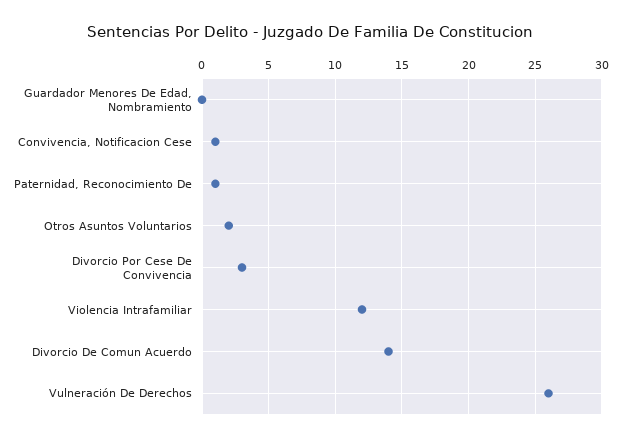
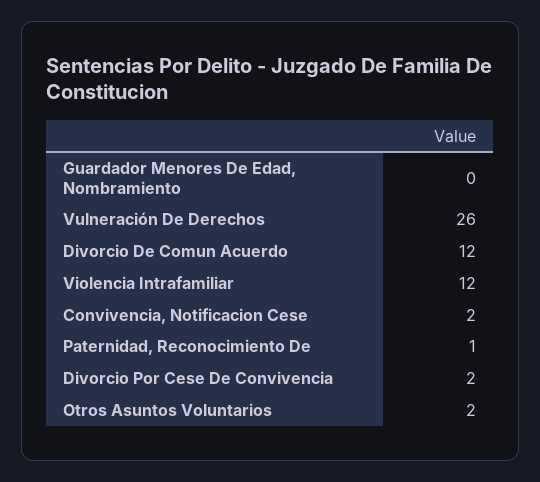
  {
    "Guardador Menores De Edad, Nombramiento": 0,
-   "Convivencia, Notificacion Cese": 1,
+   "Convivencia, Notificacion Cese": 2,
    "Paternidad, Reconocimiento De": 1,
    "Otros Asuntos Voluntarios": 2,
-   "Divorcio Por Cese De Convivencia": 3,
+   "Divorcio Por Cese De Convivencia": 2,
    "Violencia Intrafamiliar": 12,
-   "Divorcio De Comun Acuerdo": 14,
+   "Divorcio De Comun Acuerdo": 12,
    "Vulneración De Derechos": 26
  }

